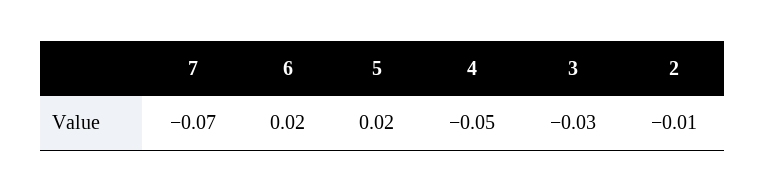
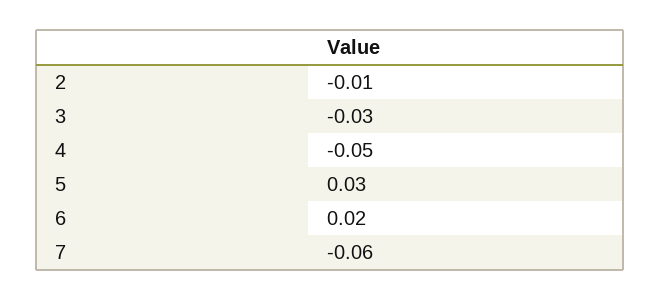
  {
-   "7": -0.07,
+   "7": -0.06,
    "6": 0.02,
-   "5": 0.02,
+   "5": 0.03,
    "4": -0.05,
    "3": -0.03,
    "2": -0.01
  }

